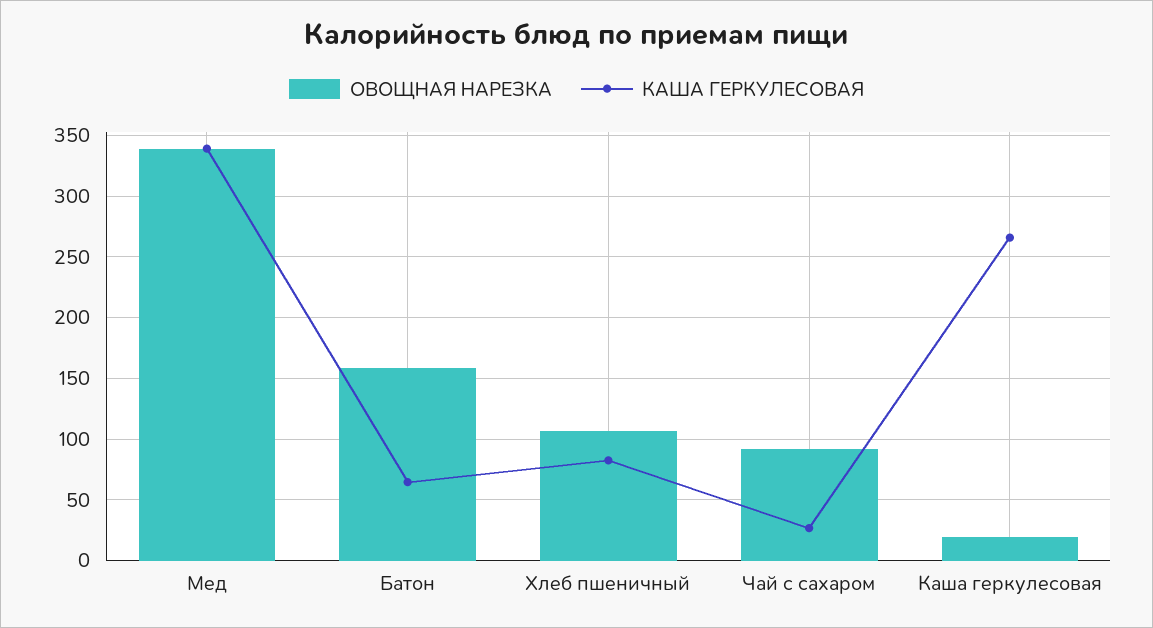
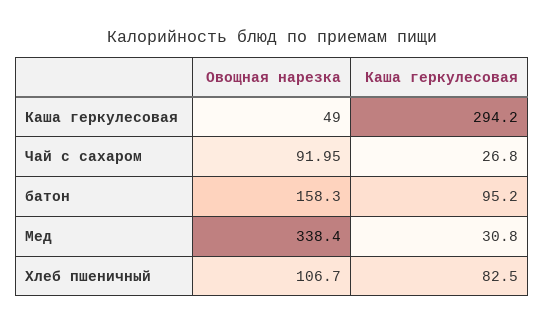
  {
    "ОВОЩНАЯ НАРЕЗКА": {
      "Мед": 338.4,
      "Батон": 158.3,
      "Хлеб пшеничный": 106.7,
      "Чай с сахаром": 91.95,
-     "Каша геркулесовая": 20
+     "Каша геркулесовая": 49
    },
    "КАША ГЕРКУЛЕСОВАЯ": {
-     "Мед": 340,
+     "Мед": 30.8,
-     "Батон": 65,
+     "Батон": 95.2,
      "Хлеб пшеничный": 82.5,
      "Чай с сахаром": 26.8,
-     "Каша геркулесовая": 265
+     "Каша геркулесовая": 294.2
    }
  }

